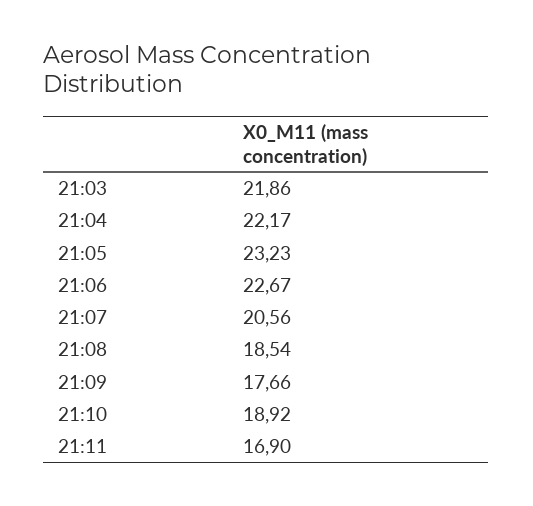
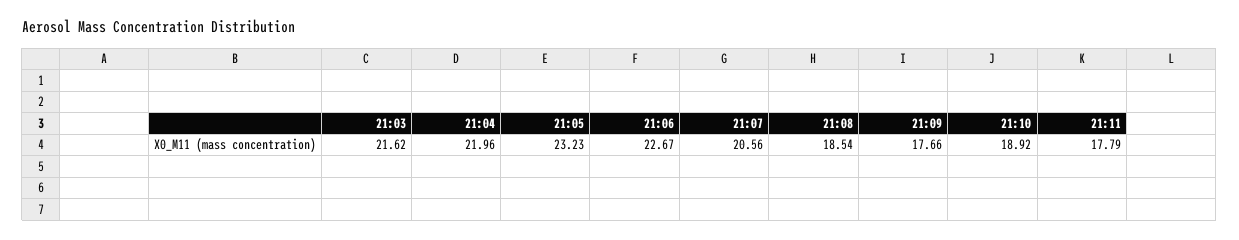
  {
-   "21:03": 21.86,
+   "21:03": 21.62,
-   "21:04": 22.17,
+   "21:04": 21.96,
    "21:05": 23.23,
    "21:06": 22.67,
    "21:07": 20.56,
    "21:08": 18.54,
    "21:09": 17.66,
    "21:10": 18.92,
-   "21:11": 16.9
+   "21:11": 17.79
  }

